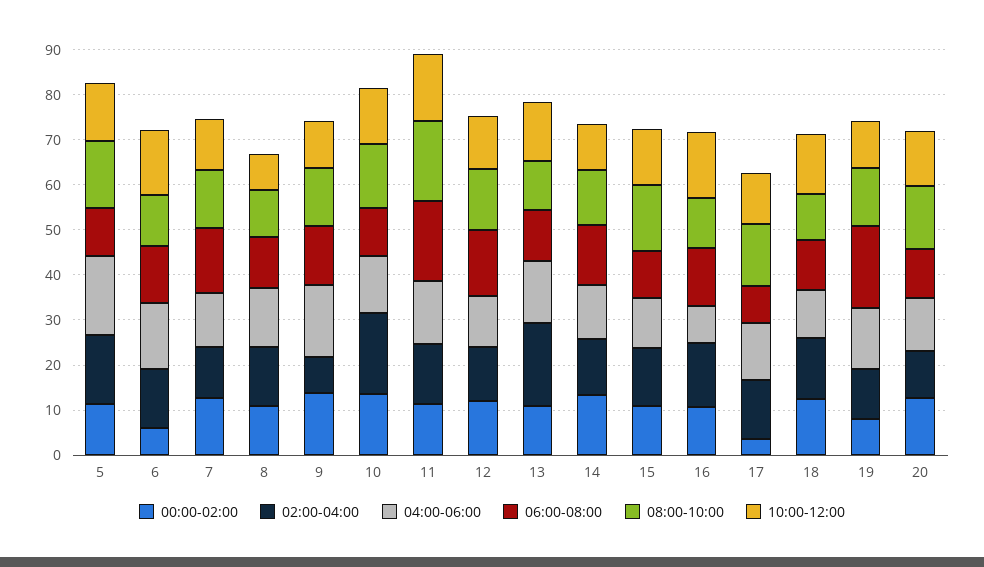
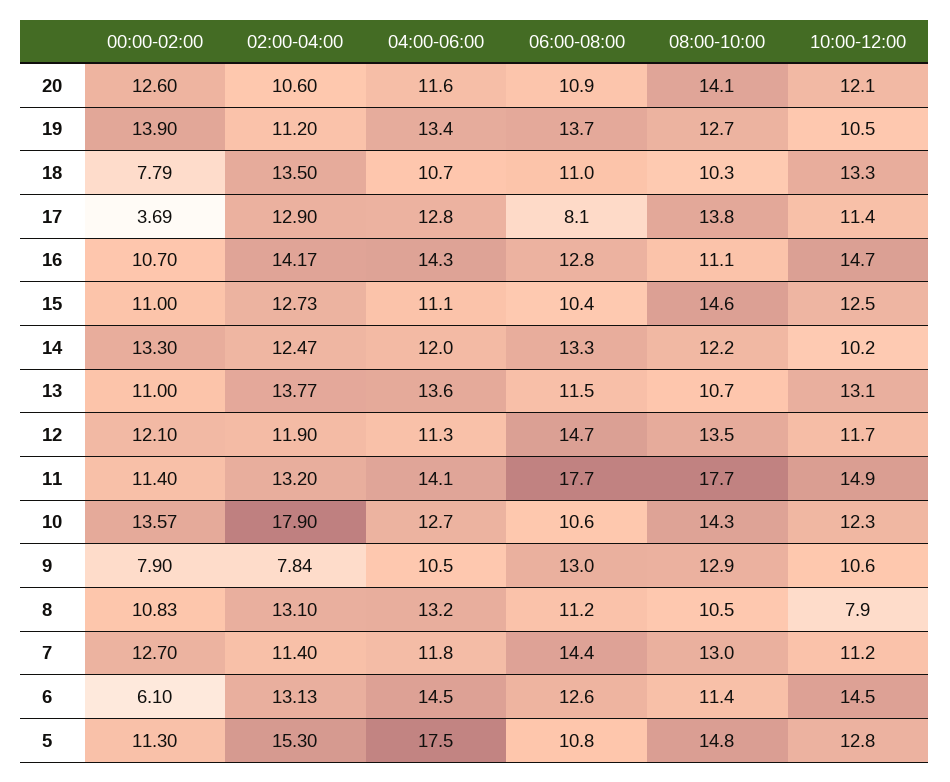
  {
    "00:00-02:00": {
      "5": 11.3,
      "6": 6.1,
      "7": 12.7,
      "8": 10.83,
-     "9": 14,
+     "9": 7.9,
      "10": 13.57,
      "11": 11.4,
      "12": 12.1,
      "13": 11,
      "14": 13.3,
      "15": 11,
      "16": 10.7,
      "17": 3.69,
-     "18": 12,
+     "18": 7.79,
-     "19": 8,
+     "19": 13.9,
      "20": 12.6
    },
    "02:00-04:00": {
      "5": 15.3,
      "6": 13.13,
      "7": 11.4,
      "8": 13.1,
      "9": 7.84,
      "10": 17.9,
      "11": 13.2,
      "12": 11.9,
-     "13": 18,
+     "13": 13.77,
      "14": 12.47,
      "15": 12.73,
      "16": 14.17,
      "17": 12.9,
      "18": 13.5,
      "19": 11.2,
      "20": 10.6
    },
    "04:00-06:00": {
      "5": 17.5,
      "6": 14.5,
      "7": 11.8,
      "8": 13.2,
-     "9": 16,
+     "9": 10.5,
      "10": 12.7,
      "11": 14.1,
      "12": 11.3,
      "13": 13.6,
      "14": 12,
      "15": 11.1,
-     "16": 8,
+     "16": 14.3,
      "17": 12.8,
      "18": 10.7,
      "19": 13.4,
      "20": 11.6
    },
    "06:00-08:00": {
      "5": 10.8,
      "6": 12.6,
      "7": 14.4,
      "8": 11.2,
      "9": 13,
      "10": 10.6,
      "11": 17.7,
      "12": 14.7,
      "13": 11.5,
      "14": 13.3,
      "15": 10.4,
      "16": 12.8,
      "17": 8.1,
      "18": 11,
-     "19": 18,
+     "19": 13.7,
      "20": 10.9
    },
    "08:00-10:00": {
      "5": 14.8,
      "6": 11.4,
      "7": 13,
      "8": 10.5,
      "9": 12.9,
      "10": 14.3,
      "11": 17.7,
      "12": 13.5,
      "13": 10.7,
      "14": 12.2,
      "15": 14.6,
      "16": 11.1,
      "17": 13.8,
      "18": 10.3,
      "19": 12.7,
      "20": 14.1
    },
    "10:00-12:00": {
      "5": 12.8,
      "6": 14.5,
      "7": 11.2,
      "8": 7.9,
      "9": 10.6,
      "10": 12.3,
      "11": 14.9,
      "12": 11.7,
      "13": 13.1,
      "14": 10.2,
      "15": 12.5,
      "16": 14.7,
      "17": 11.4,
      "18": 13.3,
      "19": 10.5,
      "20": 12.1
    }
  }

